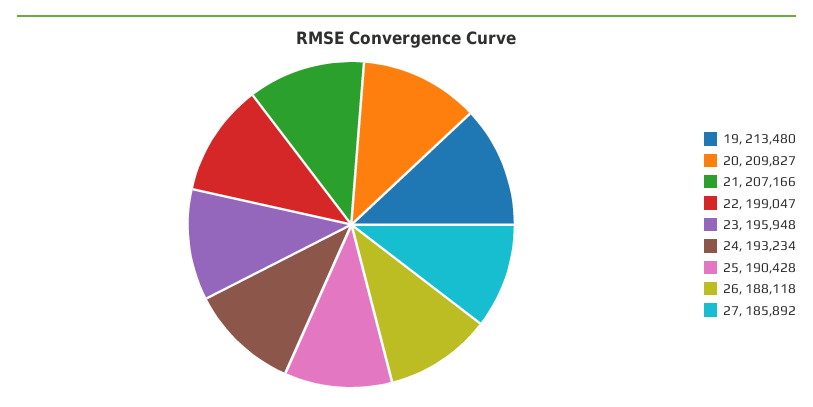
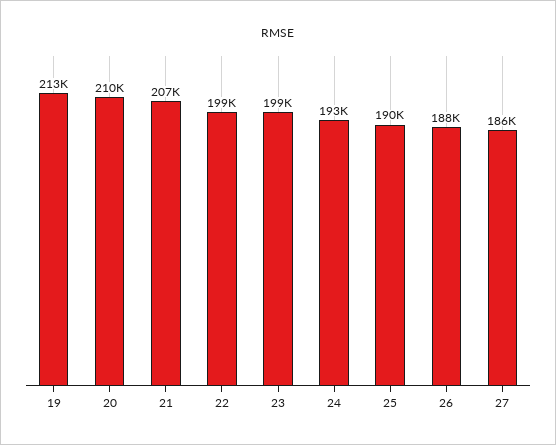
  {
    "19": 213480,
    "20": 209827,
    "21": 207166,
    "22": 199047,
-   "23": 195948,
+   "23": 199000,
    "24": 193234,
    "25": 190428,
    "26": 188118,
    "27": 185892
  }

